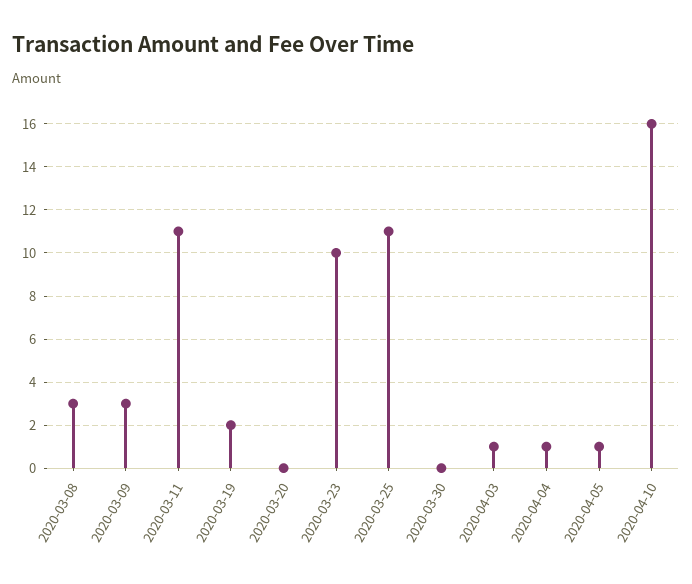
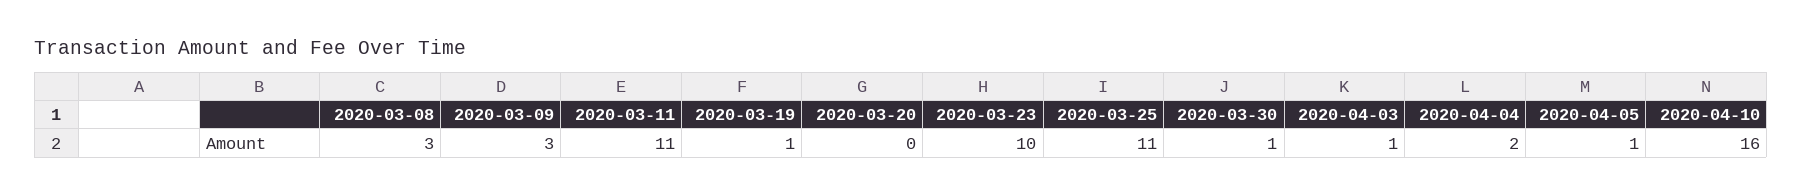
  {
    "2020-03-08": 3,
    "2020-03-09": 3,
    "2020-03-11": 11,
-   "2020-03-19": 2,
+   "2020-03-19": 1,
    "2020-03-20": 0,
    "2020-03-23": 10,
    "2020-03-25": 11,
-   "2020-03-30": 0,
+   "2020-03-30": 1,
    "2020-04-03": 1,
-   "2020-04-04": 1,
+   "2020-04-04": 2,
    "2020-04-05": 1,
    "2020-04-10": 16
  }

